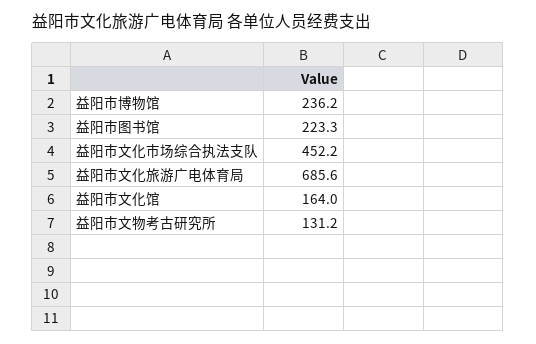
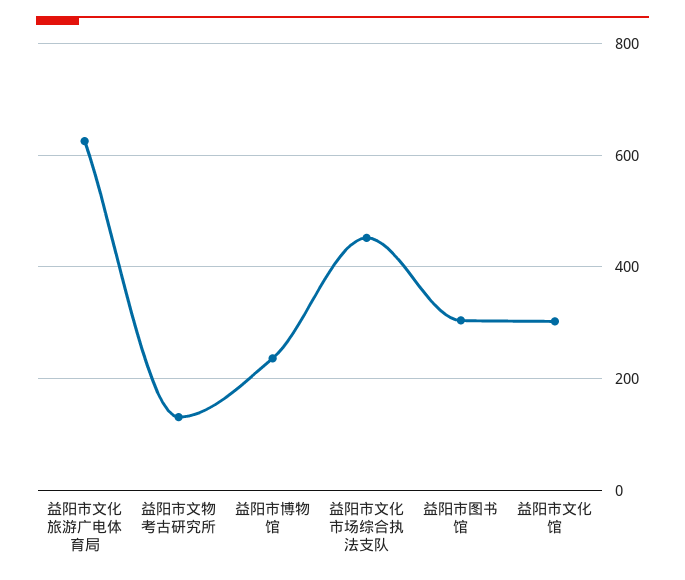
  {
    "益阳市博物馆": 236.2,
-   "益阳市图书馆": 223.3,
+   "益阳市图书馆": 300,
    "益阳市文化市场综合执法支队": 452.2,
-   "益阳市文化旅游广电体育局": 685.6,
+   "益阳市文化旅游广电体育局": 620,
-   "益阳市文化馆": 164,
+   "益阳市文化馆": 300,
    "益阳市文物考古研究所": 131.2
  }

